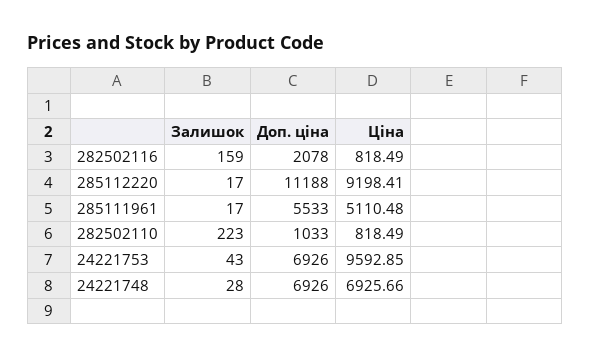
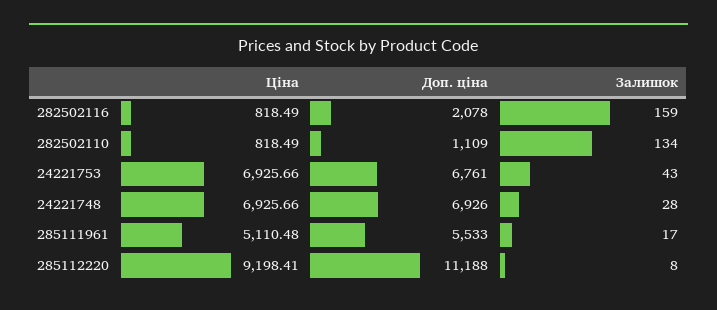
  {
    "Залишок": {
      "282502116": 159,
-     "285112220": 17,
+     "285112220": 8,
      "285111961": 17,
-     "282502110": 223,
+     "282502110": 134,
      "24221753": 43,
      "24221748": 28
    },
    "Доп. ціна": {
      "282502116": 2078,
      "285112220": 11188,
      "285111961": 5533,
-     "282502110": 1033,
+     "282502110": 1109,
-     "24221753": 6926,
+     "24221753": 6761,
      "24221748": 6926
    },
    "Ціна": {
      "282502116": 818.49,
      "285112220": 9198.41,
      "285111961": 5110.48,
      "282502110": 818.49,
-     "24221753": 9592.85,
+     "24221753": 6925.66,
      "24221748": 6925.66
    }
  }

